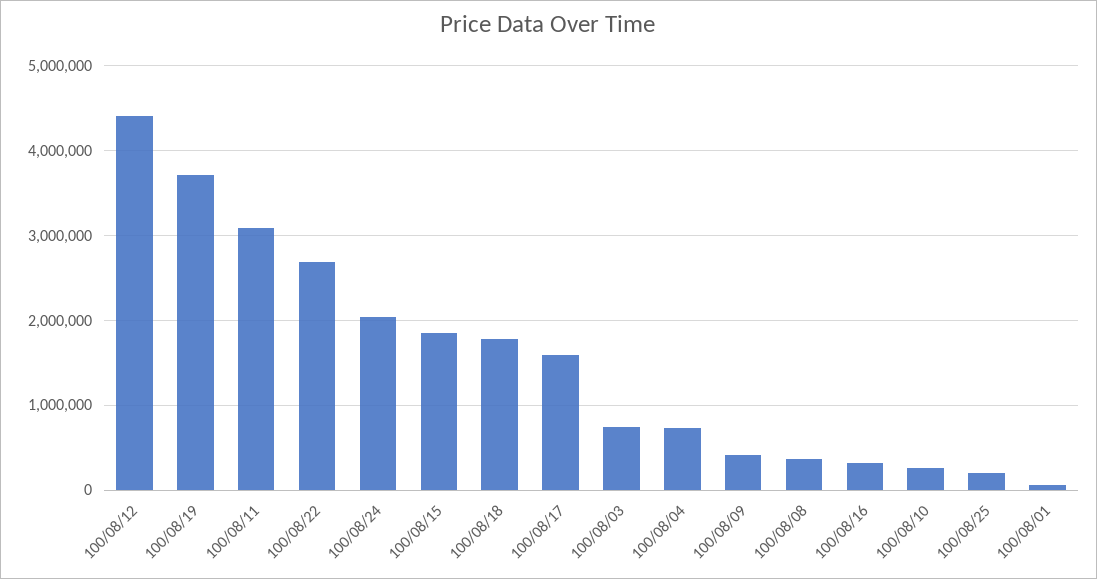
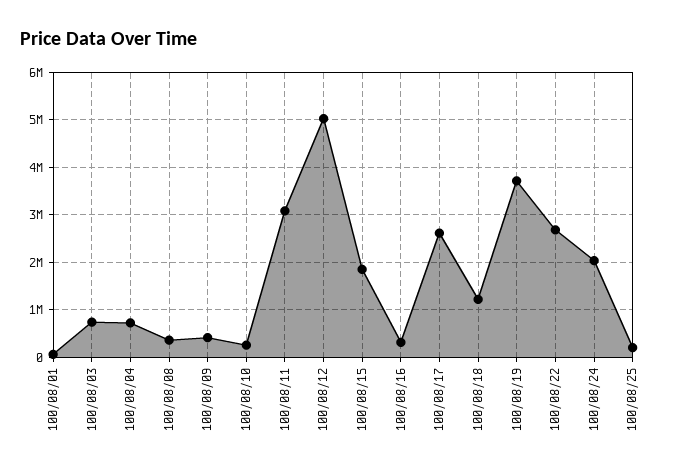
  {
-   "100/08/12": 4400000,
+   "100/08/12": 5000000,
    "100/08/19": 3700000,
    "100/08/11": 3100000,
    "100/08/22": 2700000,
    "100/08/24": 2000000,
    "100/08/15": 1900000,
-   "100/08/18": 1800000,
+   "100/08/18": 1200000,
-   "100/08/17": 1600000,
+   "100/08/17": 2600000,
    "100/08/03": 700000,
    "100/08/04": 700000,
    "100/08/09": 400000,
    "100/08/08": 400000,
    "100/08/16": 300000,
    "100/08/10": 300000,
    "100/08/25": 200000,
    "100/08/01": 100000
  }

